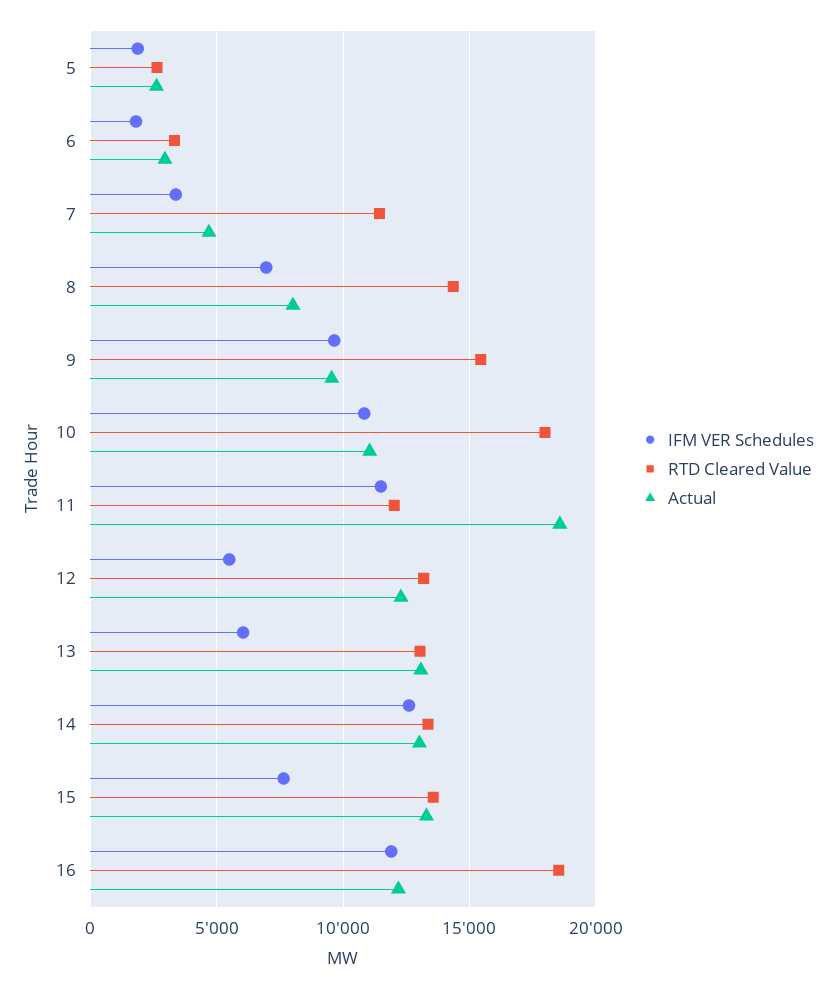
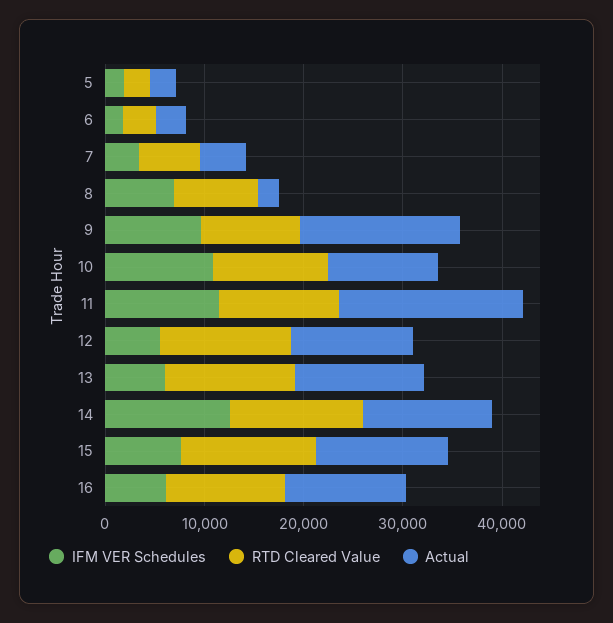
  {
    "IFM VER Schedules": {
      "5": 2000,
      "6": 2000,
      "7": 3500,
      "8": 7000,
      "9": 9500,
      "10": 11000,
      "11": 11500,
      "12": 5500,
      "13": 6000,
      "14": 12500,
      "15": 7500,
-     "16": 12000
+     "16": 6000
    },
    "RTD Cleared Value": {
      "5": 2500,
      "6": 3500,
-     "7": 11500,
+     "7": 6000,
-     "8": 14500,
+     "8": 8000,
-     "9": 15500,
+     "9": 10000,
-     "10": 18000,
+     "10": 12000,
      "11": 12000,
      "12": 13000,
      "13": 13000,
      "14": 13500,
      "15": 13500,
-     "16": 18500
+     "16": 12000
    },
    "Actual": {
      "5": 2500,
      "6": 3000,
      "7": 4500,
-     "8": 8000,
+     "8": 2000,
-     "9": 9500,
+     "9": 16000,
      "10": 11000,
      "11": 18500,
      "12": 12500,
      "13": 13000,
      "14": 13000,
      "15": 13500,
      "16": 12000
    }
  }

